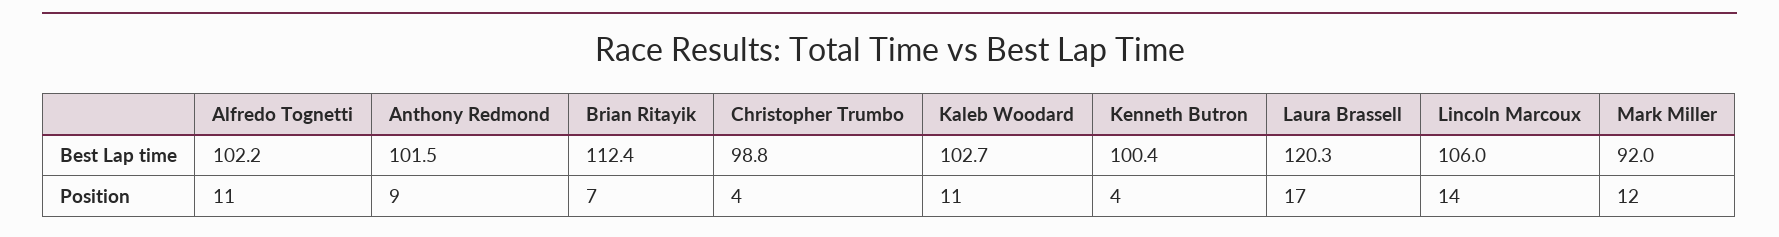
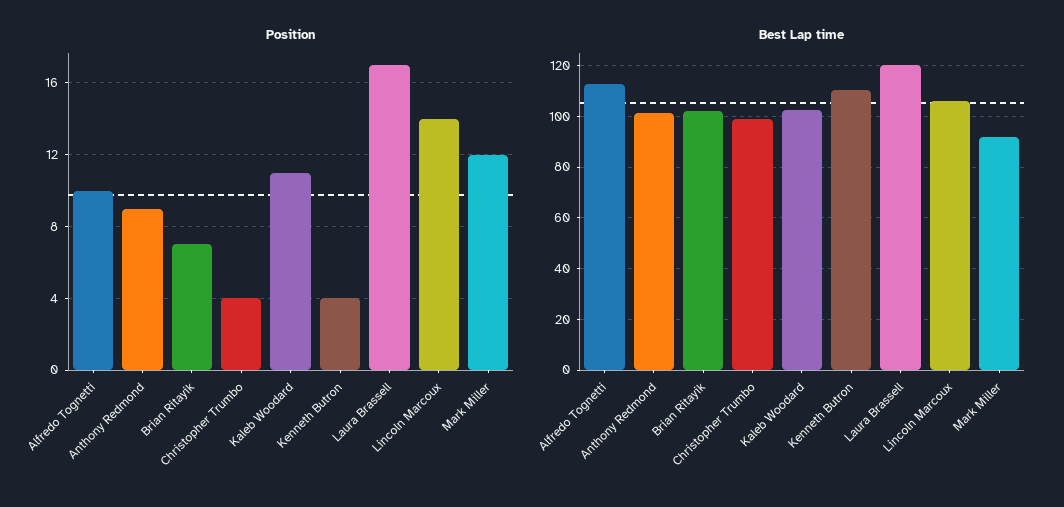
  {
    "Best Lap time": {
-     "Alfredo Tognetti": 102.2,
+     "Alfredo Tognetti": 112.5,
      "Anthony Redmond": 101.5,
-     "Brian Ritayik": 112.4,
+     "Brian Ritayik": 102.5,
      "Christopher Trumbo": 98.8,
      "Kaleb Woodard": 102.7,
-     "Kenneth Butron": 100.4,
+     "Kenneth Butron": 110,
      "Laura Brassell": 120.3,
      "Lincoln Marcoux": 106,
      "Mark Miller": 92
    },
    "Position": {
-     "Alfredo Tognetti": 11,
+     "Alfredo Tognetti": 10,
      "Anthony Redmond": 9,
      "Brian Ritayik": 7,
      "Christopher Trumbo": 4,
      "Kaleb Woodard": 11,
      "Kenneth Butron": 4,
      "Laura Brassell": 17,
      "Lincoln Marcoux": 14,
      "Mark Miller": 12
    }
  }

